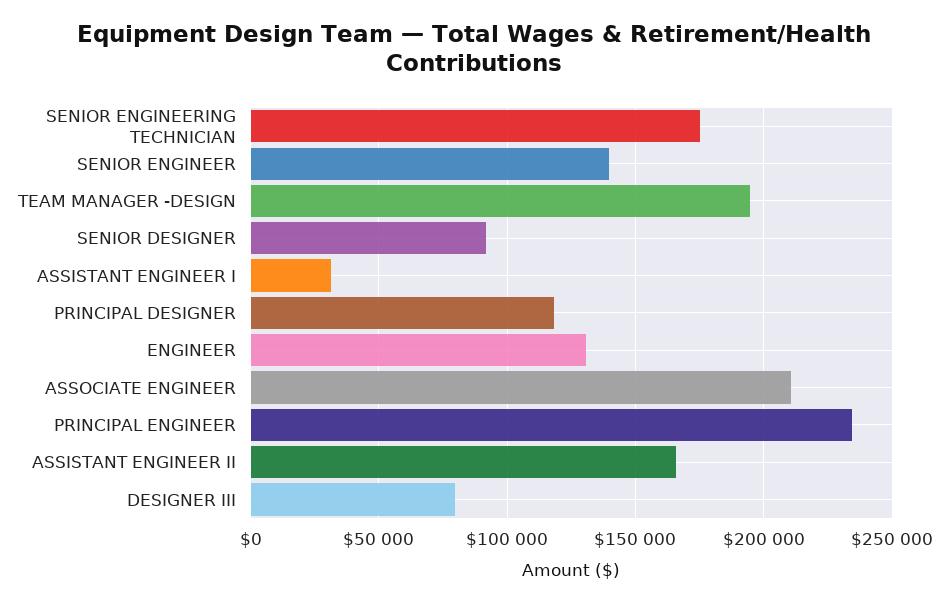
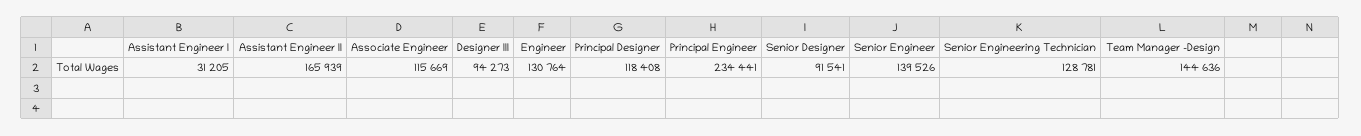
  {
-   "SENIOR ENGINEERING TECHNICIAN": 175000,
+   "SENIOR ENGINEERING TECHNICIAN": 128781,
    "SENIOR ENGINEER": 139526,
-   "TEAM MANAGER -DESIGN": 195000,
+   "TEAM MANAGER -DESIGN": 144636,
    "SENIOR DESIGNER": 91541,
    "ASSISTANT ENGINEER I": 31205,
    "PRINCIPAL DESIGNER": 118408,
    "ENGINEER": 130764,
-   "ASSOCIATE ENGINEER": 210000,
+   "ASSOCIATE ENGINEER": 115669,
    "PRINCIPAL ENGINEER": 234441,
    "ASSISTANT ENGINEER II": 165939,
-   "DESIGNER III": 80000
+   "DESIGNER III": 94273
  }

